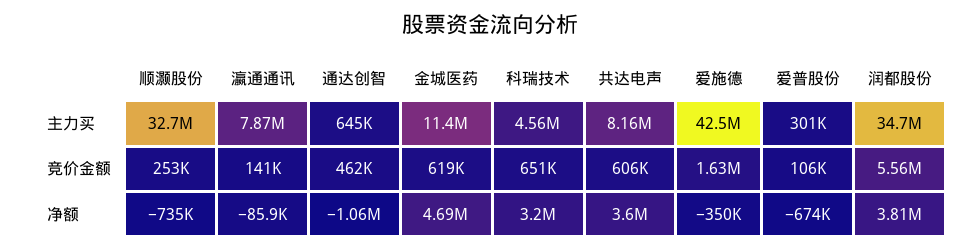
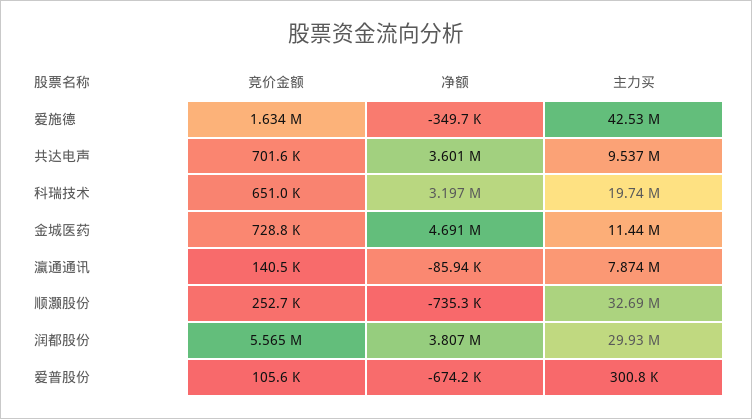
  {
    "顺灏股份": {
      "主力买": 32690000,
      "竞价金额": 252700,
      "净额": -735300
    },
    "瀛通通讯": {
      "主力买": 7874000,
      "竞价金额": 140500,
      "净额": -85940
    },
-   "通达创智": {
-     "主力买": 645000,
-     "竞价金额": 462000,
-     "净额": -1060000
-   },
    "金城医药": {
      "主力买": 11440000,
-     "竞价金额": 619000,
+     "竞价金额": 728800,
      "净额": 4691000
    },
    "科瑞技术": {
-     "主力买": 4560000,
+     "主力买": 19740000,
      "竞价金额": 651000,
      "净额": 3197000
    },
    "共达电声": {
-     "主力买": 8160000,
+     "主力买": 9537000,
-     "竞价金额": 606000,
+     "竞价金额": 701600,
      "净额": 3601000
    },
    "爱施德": {
      "主力买": 42530000,
      "竞价金额": 1634000,
      "净额": -349700
    },
    "爱普股份": {
      "主力买": 300800,
      "竞价金额": 105600,
      "净额": -674200
    },
    "润都股份": {
-     "主力买": 34700000,
+     "主力买": 29930000,
      "竞价金额": 5565000,
      "净额": 3807000
    }
  }

